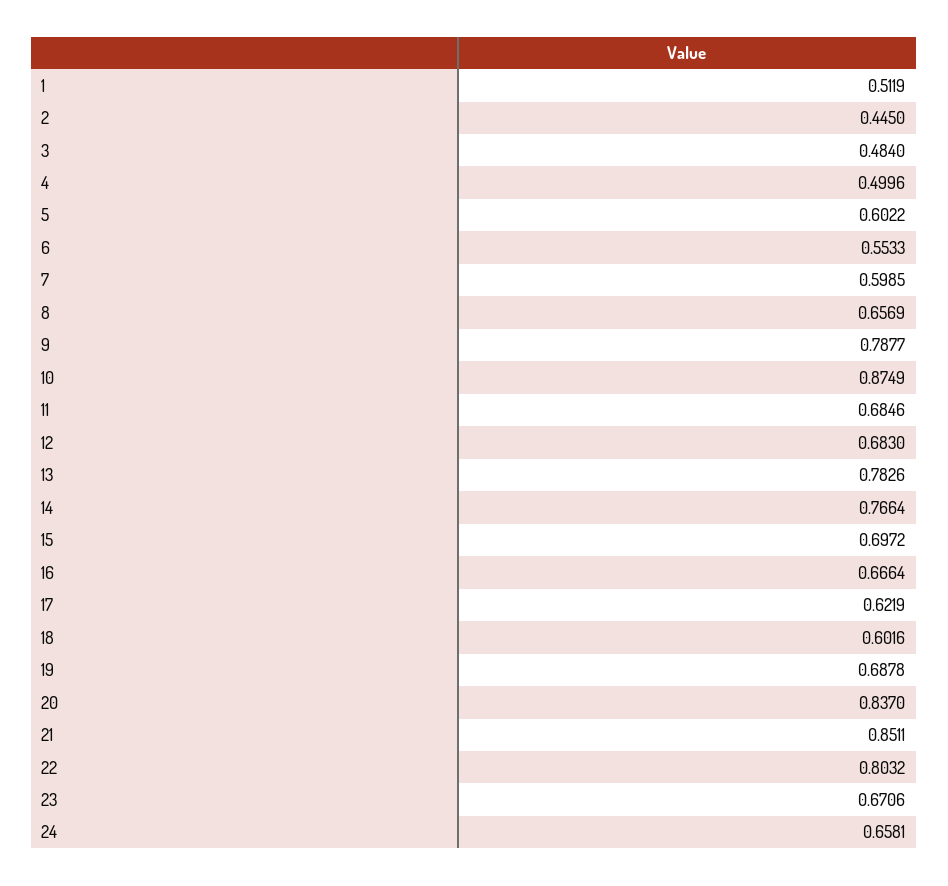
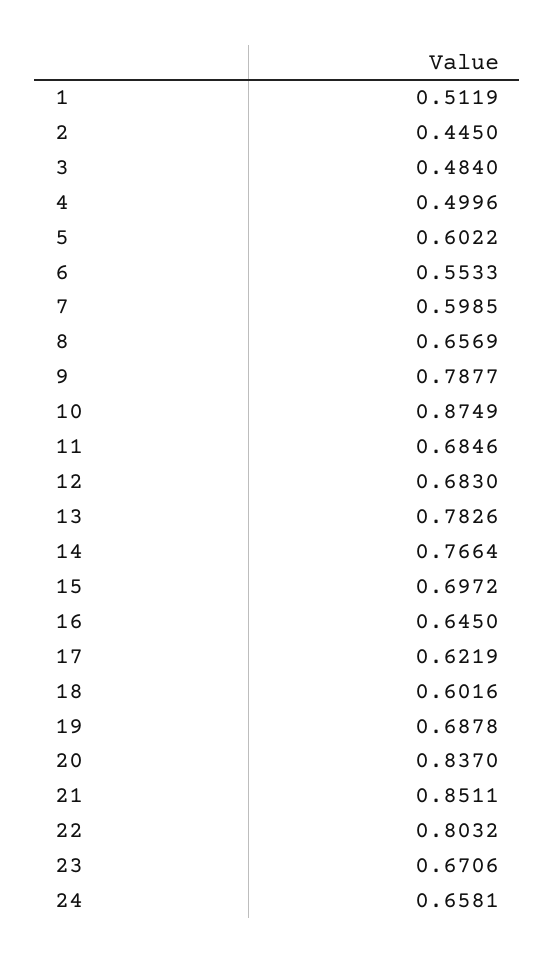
  {
    "1": 0.5119,
    "2": 0.445,
    "3": 0.484,
    "4": 0.4996,
    "5": 0.6022,
    "6": 0.5533,
    "7": 0.5985,
    "8": 0.6569,
    "9": 0.7877,
    "10": 0.8749,
    "11": 0.6846,
    "12": 0.683,
    "13": 0.7826,
    "14": 0.7664,
    "15": 0.6972,
-   "16": 0.6664,
+   "16": 0.645,
    "17": 0.6219,
    "18": 0.6016,
    "19": 0.6878,
    "20": 0.837,
    "21": 0.8511,
    "22": 0.8032,
    "23": 0.6706,
    "24": 0.6581
  }

